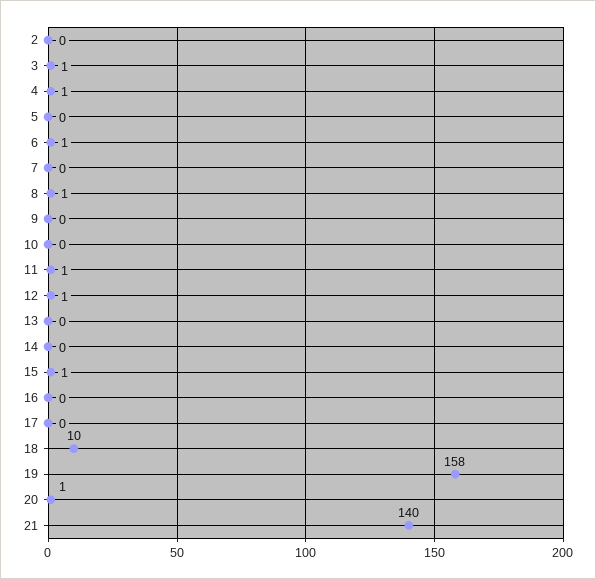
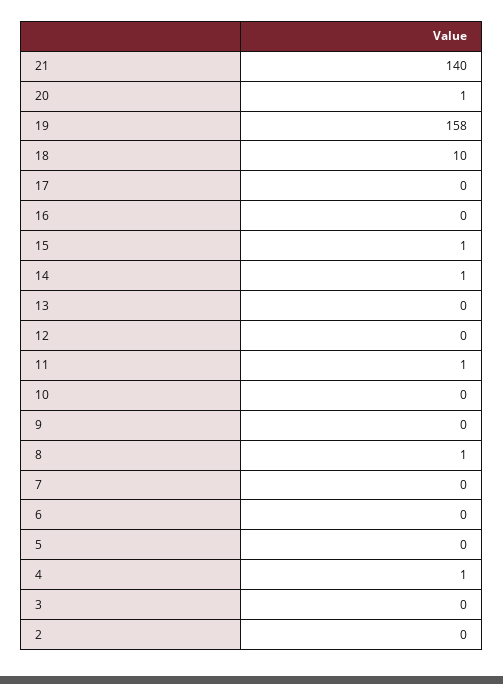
  {
    "2": 0,
-   "3": 1,
+   "3": 0,
    "4": 1,
    "5": 0,
-   "6": 1,
+   "6": 0,
    "7": 0,
    "8": 1,
    "9": 0,
    "10": 0,
    "11": 1,
-   "12": 1,
+   "12": 0,
    "13": 0,
-   "14": 0,
+   "14": 1,
    "15": 1,
    "16": 0,
    "17": 0,
    "18": 10,
    "19": 158,
    "20": 1,
    "21": 140
  }

